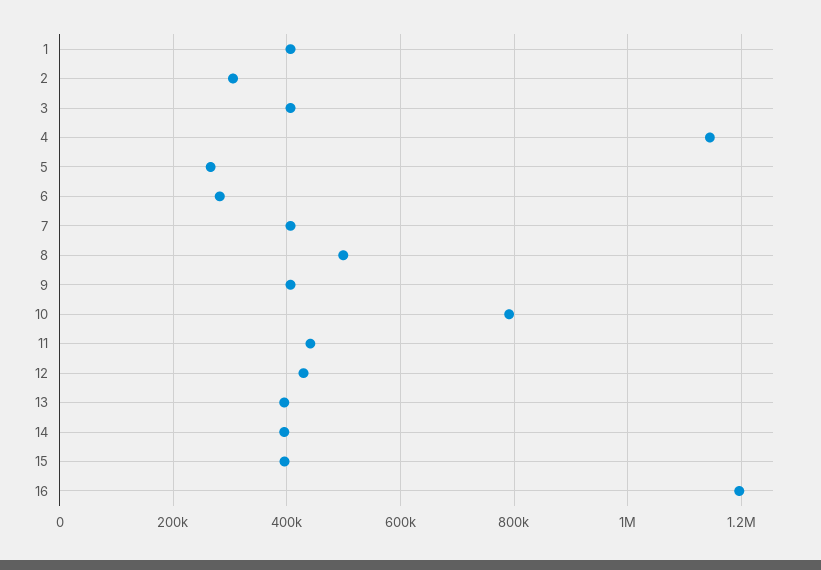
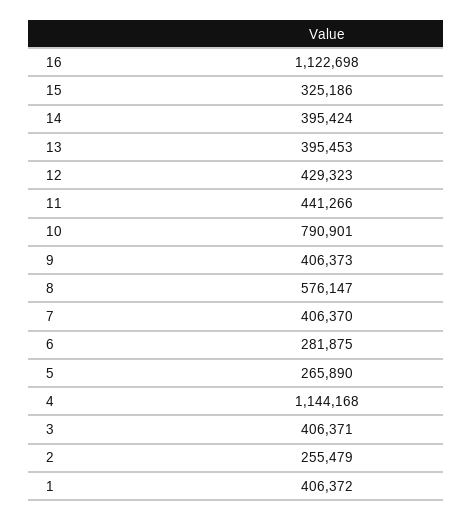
  {
    "1": 406372,
-   "2": 300000,
+   "2": 255479,
    "3": 406371,
    "4": 1144168,
    "5": 265890,
    "6": 281875,
    "7": 406370,
-   "8": 500000,
+   "8": 576147,
    "9": 406373,
    "10": 790901,
    "11": 441266,
    "12": 429323,
    "13": 395453,
    "14": 395424,
-   "15": 400000,
+   "15": 325186,
-   "16": 1200000
+   "16": 1122698
  }

